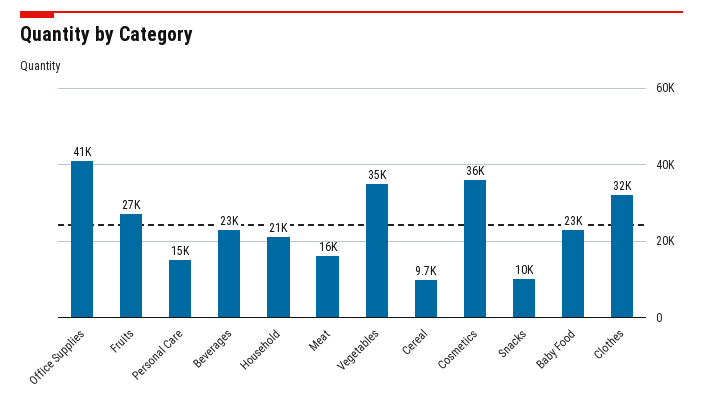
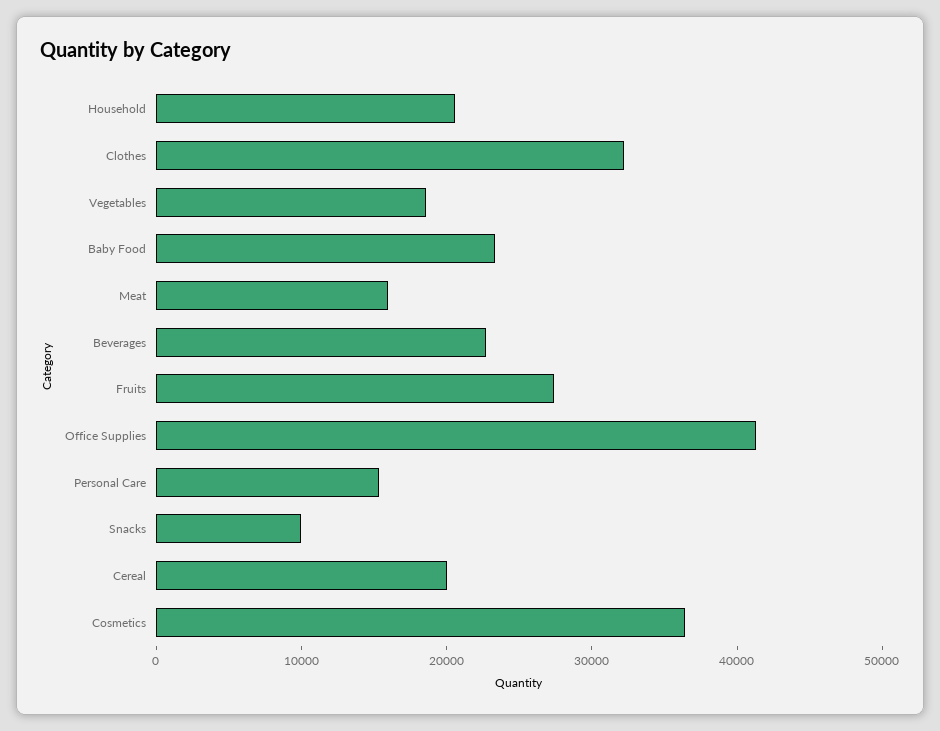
  {
    "Office Supplies": 41000,
    "Fruits": 27000,
    "Personal Care": 15000,
    "Beverages": 23000,
    "Household": 21000,
    "Meat": 16000,
-   "Vegetables": 35000,
+   "Vegetables": 18000,
-   "Cereal": 9700,
+   "Cereal": 20000,
    "Cosmetics": 36000,
    "Snacks": 10000,
    "Baby Food": 23000,
    "Clothes": 32000
  }

